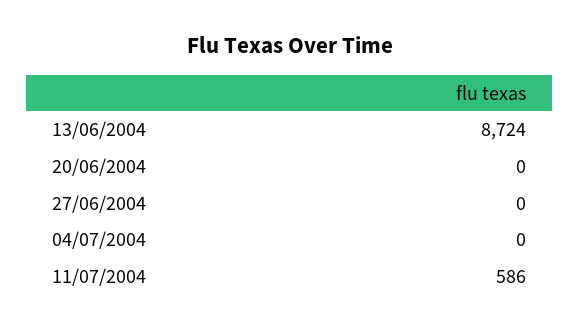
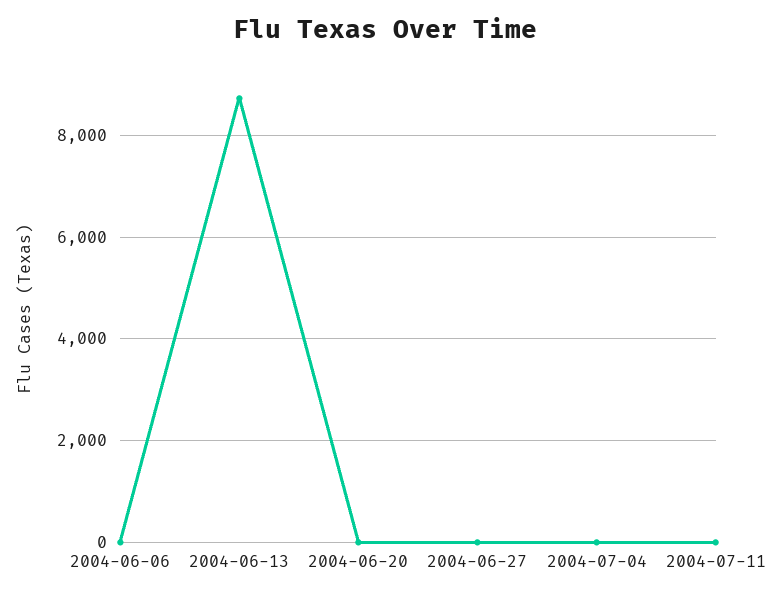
  {
    "13/06/2004": 8724,
    "20/06/2004": 0,
    "27/06/2004": 0,
    "04/07/2004": 0,
-   "11/07/2004": 586
+   "11/07/2004": 0,
+   "2004-06-06": 0
  }

